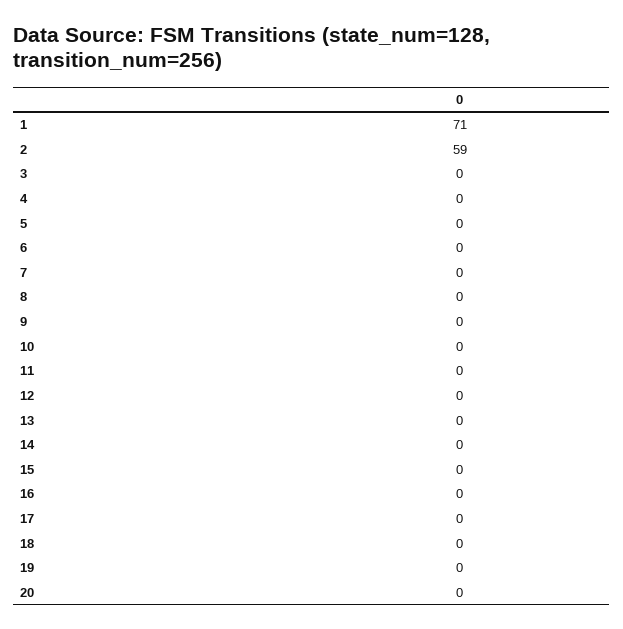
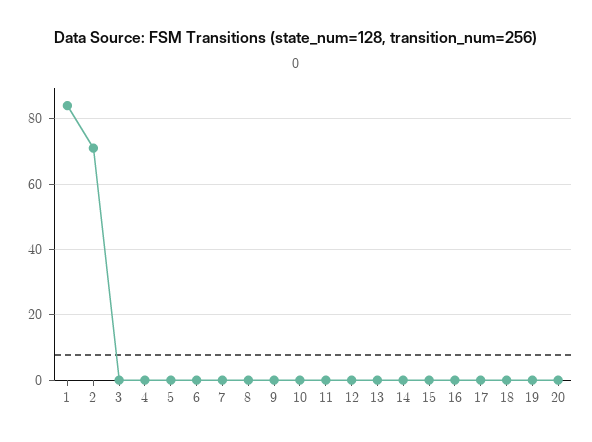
  {
-   "1": 71,
+   "1": 85,
-   "2": 59,
+   "2": 70,
    "3": 0,
    "4": 0,
    "5": 0,
    "6": 0,
    "7": 0,
    "8": 0,
    "9": 0,
    "10": 0,
    "11": 0,
    "12": 0,
    "13": 0,
    "14": 0,
    "15": 0,
    "16": 0,
    "17": 0,
    "18": 0,
    "19": 0,
    "20": 0
  }

